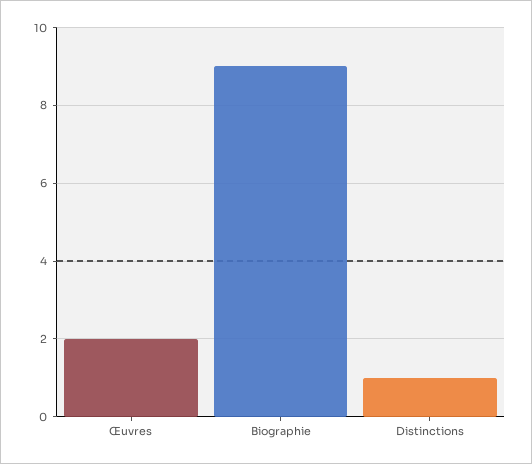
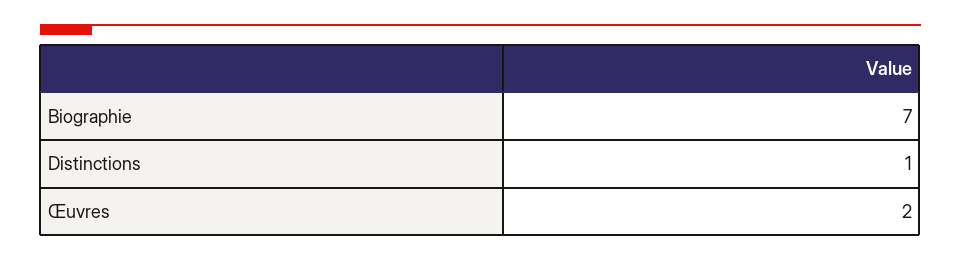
  {
    "Œuvres": 2,
-   "Biographie": 9,
+   "Biographie": 7,
    "Distinctions": 1
  }

